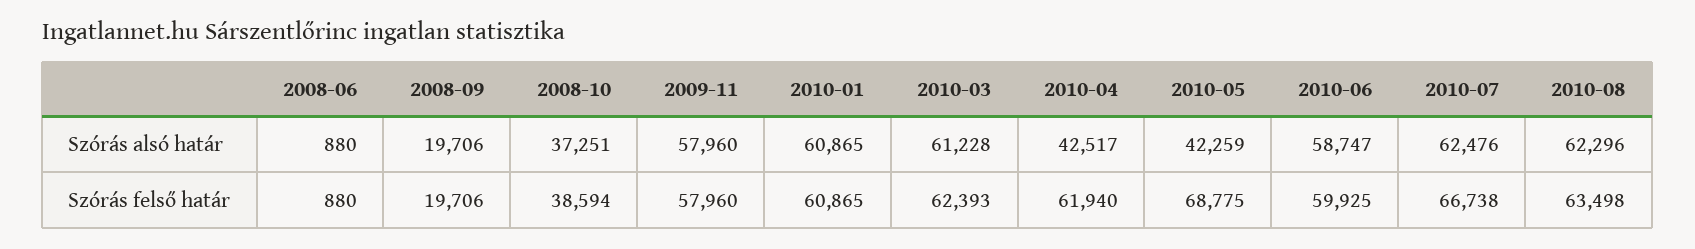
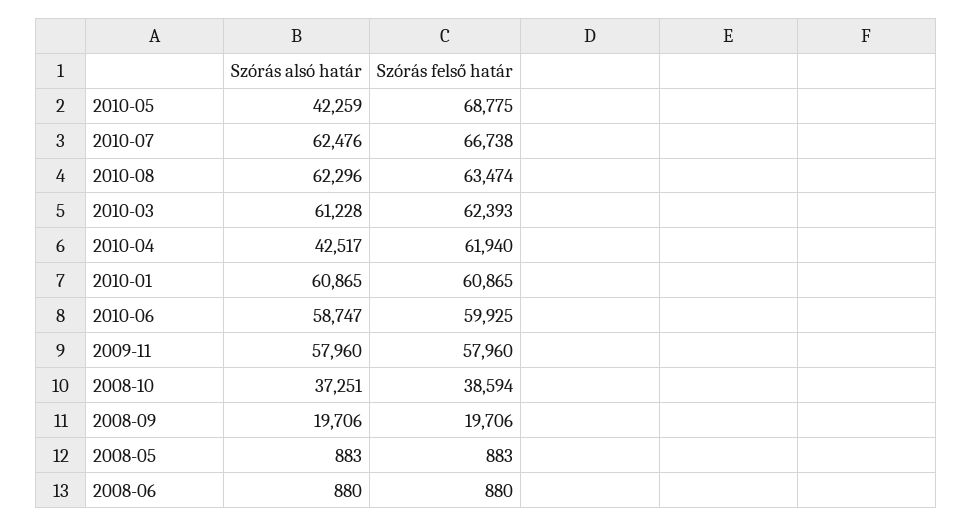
  {
    "2008-06": {
      "Szórás alsó határ": 880,
      "Szórás felső határ": 880
    },
    "2008-09": {
      "Szórás alsó határ": 19706,
      "Szórás felső határ": 19706
    },
    "2008-10": {
      "Szórás alsó határ": 37251,
      "Szórás felső határ": 38594
    },
    "2009-11": {
      "Szórás alsó határ": 57960,
      "Szórás felső határ": 57960
    },
    "2010-01": {
      "Szórás alsó határ": 60865,
      "Szórás felső határ": 60865
    },
    "2010-03": {
      "Szórás alsó határ": 61228,
      "Szórás felső határ": 62393
    },
    "2010-04": {
      "Szórás alsó határ": 42517,
      "Szórás felső határ": 61940
    },
    "2010-05": {
      "Szórás alsó határ": 42259,
      "Szórás felső határ": 68775
    },
    "2010-06": {
      "Szórás alsó határ": 58747,
      "Szórás felső határ": 59925
    },
    "2010-07": {
      "Szórás alsó határ": 62476,
      "Szórás felső határ": 66738
    },
    "2010-08": {
      "Szórás alsó határ": 62296,
-     "Szórás felső határ": 63498
+     "Szórás felső határ": 63474
-   }
+   },
+   "2008-05": {
+     "Szórás alsó határ": 883,
+     "Szórás felső határ": 883
+   }
  }

